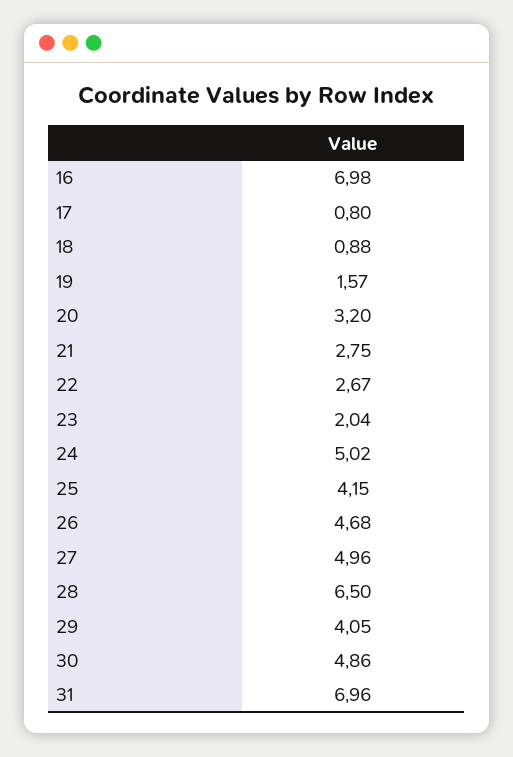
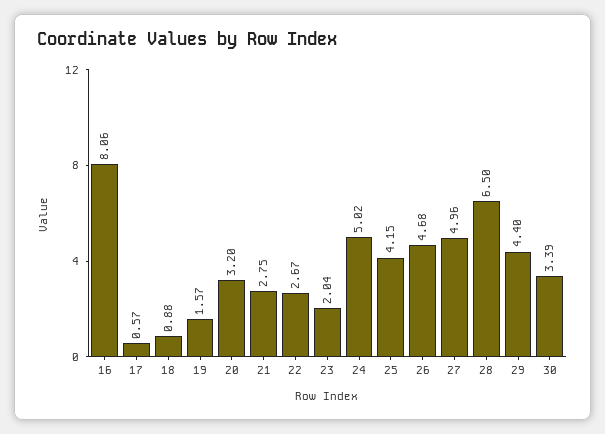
  {
-   "16": 6.98,
+   "16": 8.06,
-   "17": 0.8,
+   "17": 0.57,
    "18": 0.88,
    "19": 1.57,
    "20": 3.2,
    "21": 2.75,
    "22": 2.67,
    "23": 2.04,
    "24": 5.02,
    "25": 4.15,
    "26": 4.68,
    "27": 4.96,
    "28": 6.5,
-   "29": 4.05,
+   "29": 4.4,
-   "30": 4.86,
+   "30": 3.39
-   "31": 6.96
  }

